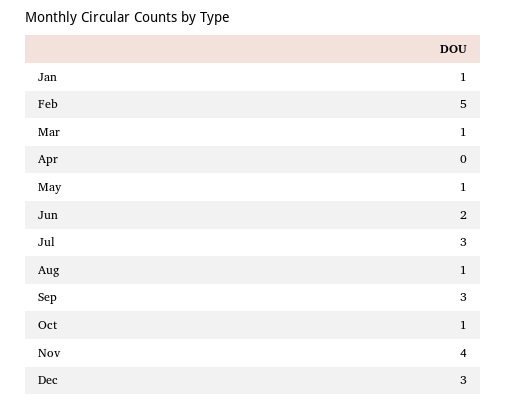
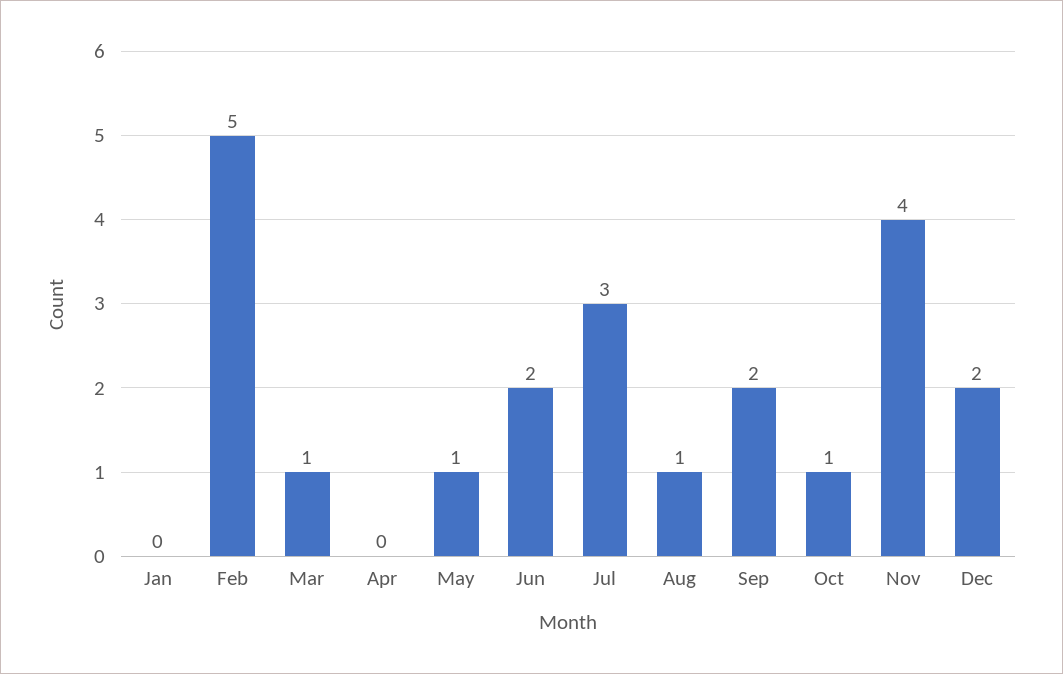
  {
-   "Jan": 1,
+   "Jan": 0,
    "Feb": 5,
    "Mar": 1,
    "Apr": 0,
    "May": 1,
    "Jun": 2,
    "Jul": 3,
    "Aug": 1,
-   "Sep": 3,
+   "Sep": 2,
    "Oct": 1,
    "Nov": 4,
-   "Dec": 3
+   "Dec": 2
  }

